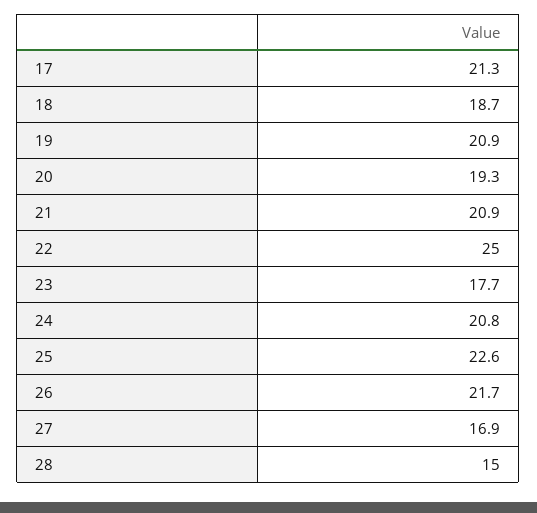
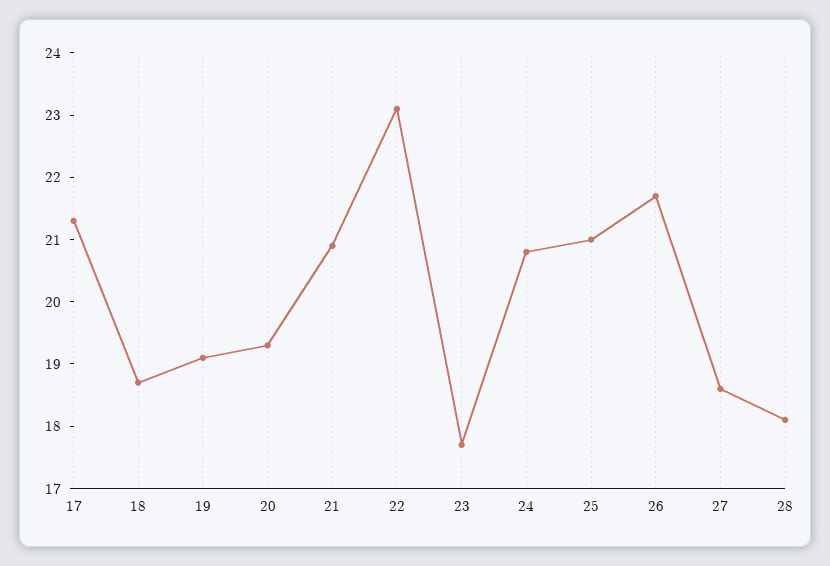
  {
    "17": 21.3,
    "18": 18.7,
-   "19": 20.9,
+   "19": 19,
    "20": 19.3,
    "21": 20.9,
-   "22": 25,
+   "22": 23,
    "23": 17.7,
    "24": 20.8,
-   "25": 22.6,
+   "25": 21,
    "26": 21.7,
-   "27": 16.9,
+   "27": 18.5,
-   "28": 15
+   "28": 18
  }

